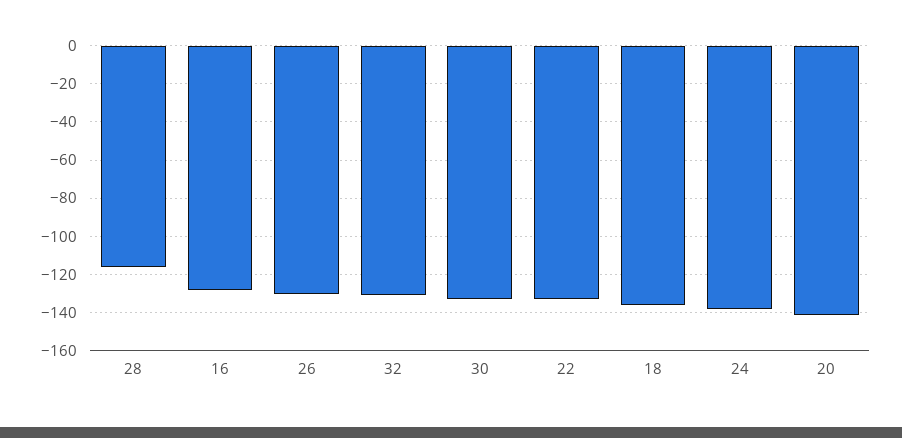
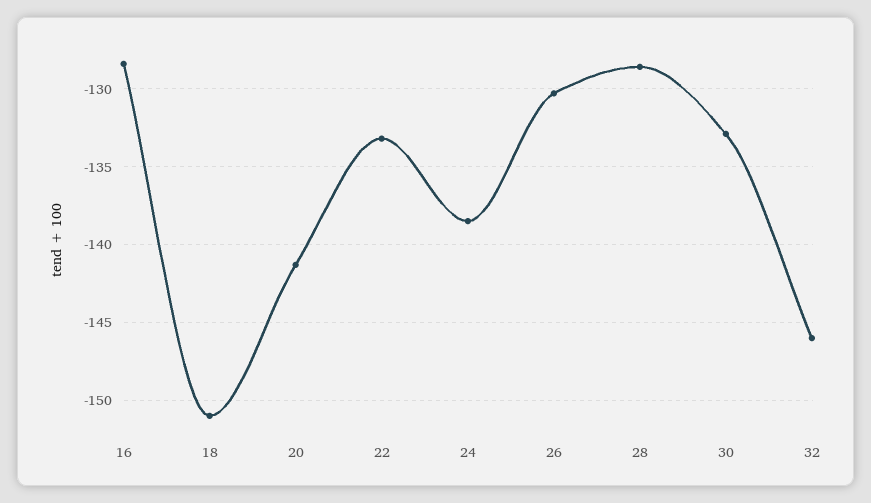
  {
-   "28": -115,
+   "28": -128.5,
    "16": -128.5,
    "26": -130.5,
-   "32": -130,
+   "32": -146,
    "30": -133,
    "22": -133,
-   "18": -135,
+   "18": -151,
    "24": -138.5,
    "20": -141.5
  }

